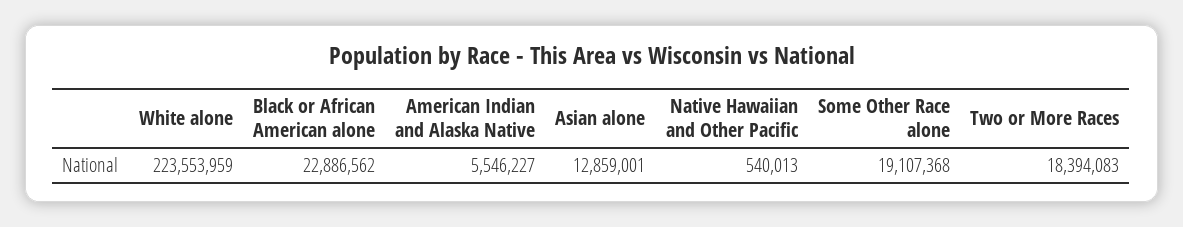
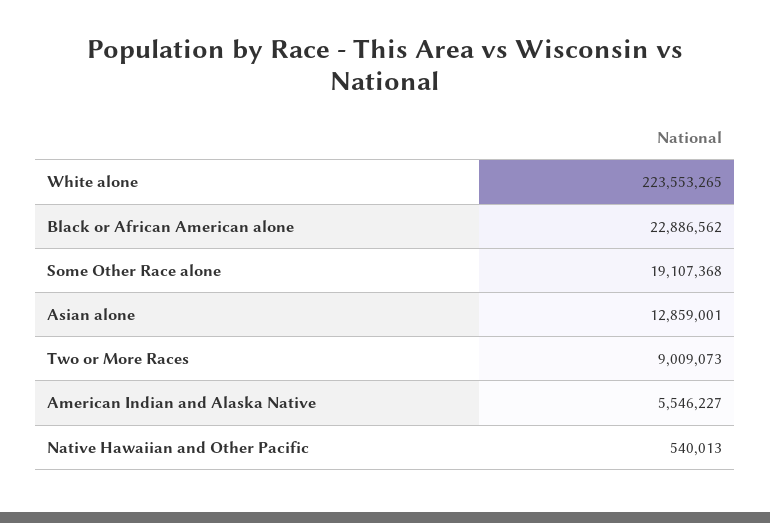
  {
-   "White alone": 223553959,
+   "White alone": 223553265,
    "Black or African American alone": 22886562,
    "American Indian and Alaska Native": 5546227,
    "Asian alone": 12859001,
    "Native Hawaiian and Other Pacific": 540013,
    "Some Other Race alone": 19107368,
-   "Two or More Races": 18394083
+   "Two or More Races": 9009073
  }

